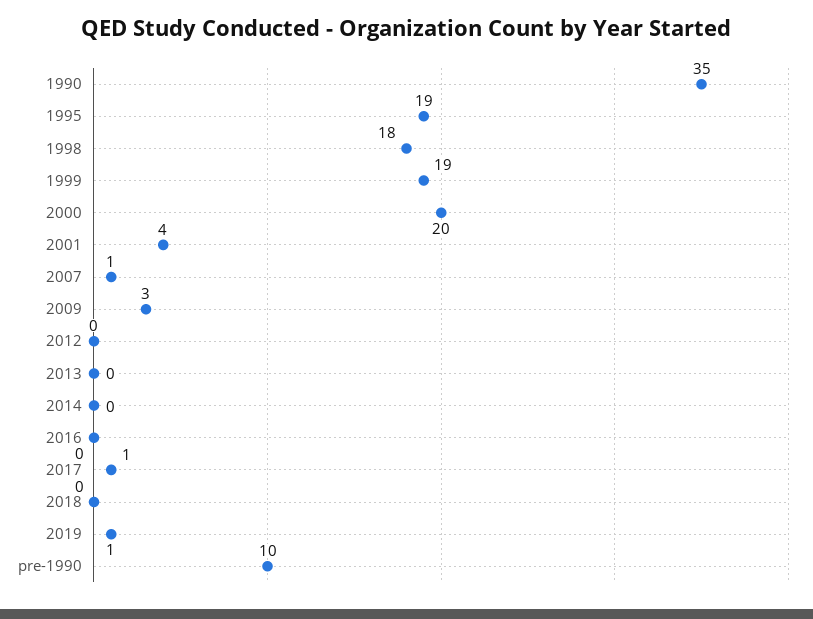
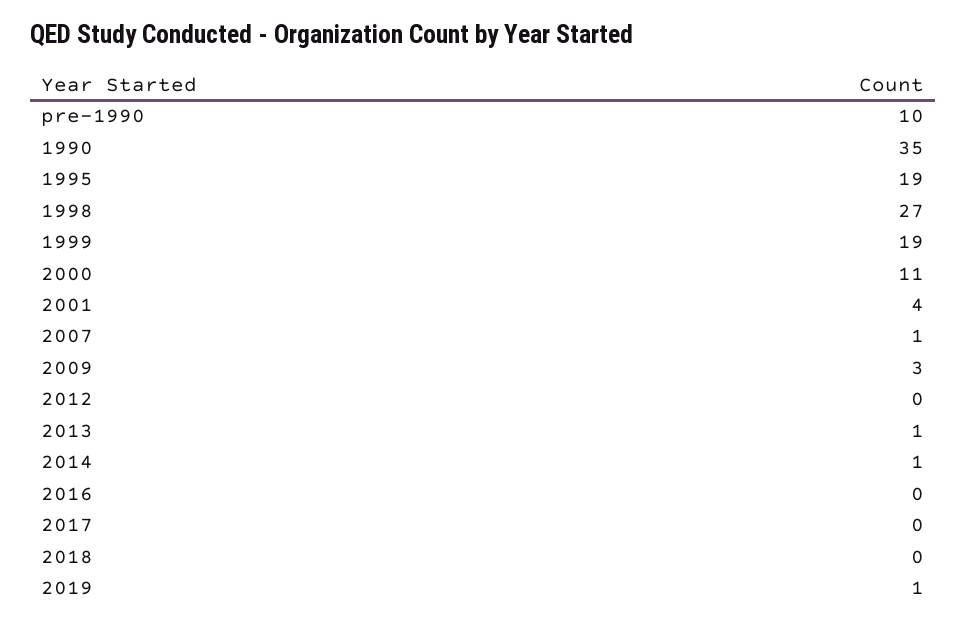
  {
    "1990": 35,
    "1995": 19,
-   "1998": 18,
+   "1998": 27,
    "1999": 19,
-   "2000": 20,
+   "2000": 11,
    "2001": 4,
    "2007": 1,
    "2009": 3,
    "2012": 0,
-   "2013": 0,
+   "2013": 1,
-   "2014": 0,
+   "2014": 1,
    "2016": 0,
-   "2017": 1,
+   "2017": 0,
    "2018": 0,
    "2019": 1,
    "pre-1990": 10
  }

